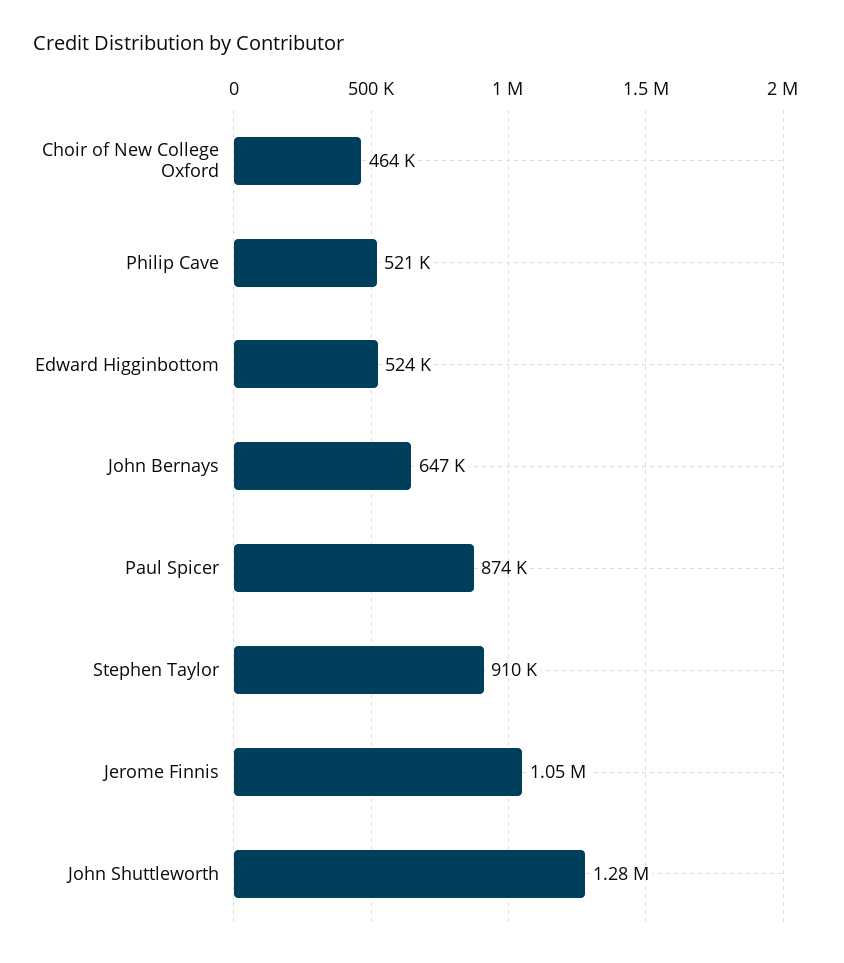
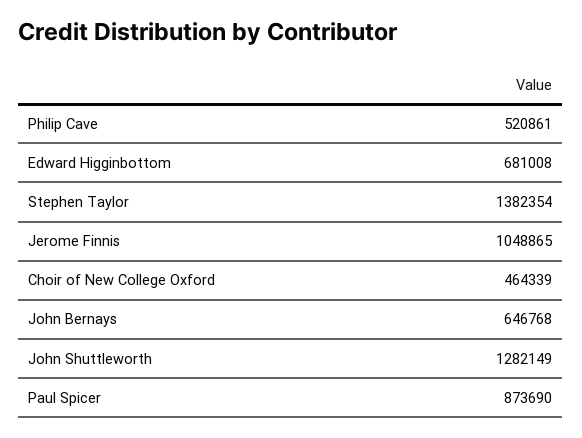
  {
    "Choir of New College Oxford": 464339,
    "Philip Cave": 520861,
-   "Edward Higginbottom": 524000,
+   "Edward Higginbottom": 681008,
    "John Bernays": 646768,
    "Paul Spicer": 873690,
-   "Stephen Taylor": 910000,
+   "Stephen Taylor": 1382354,
    "Jerome Finnis": 1048865,
    "John Shuttleworth": 1282149
  }

